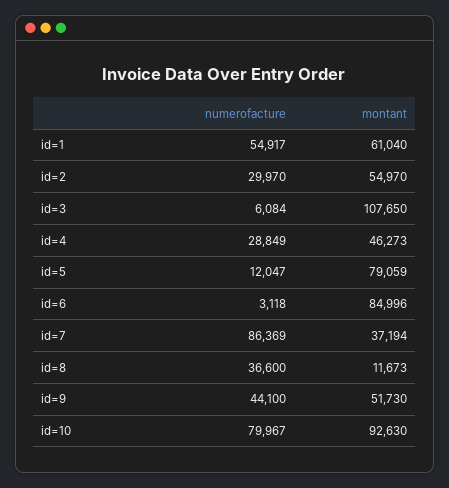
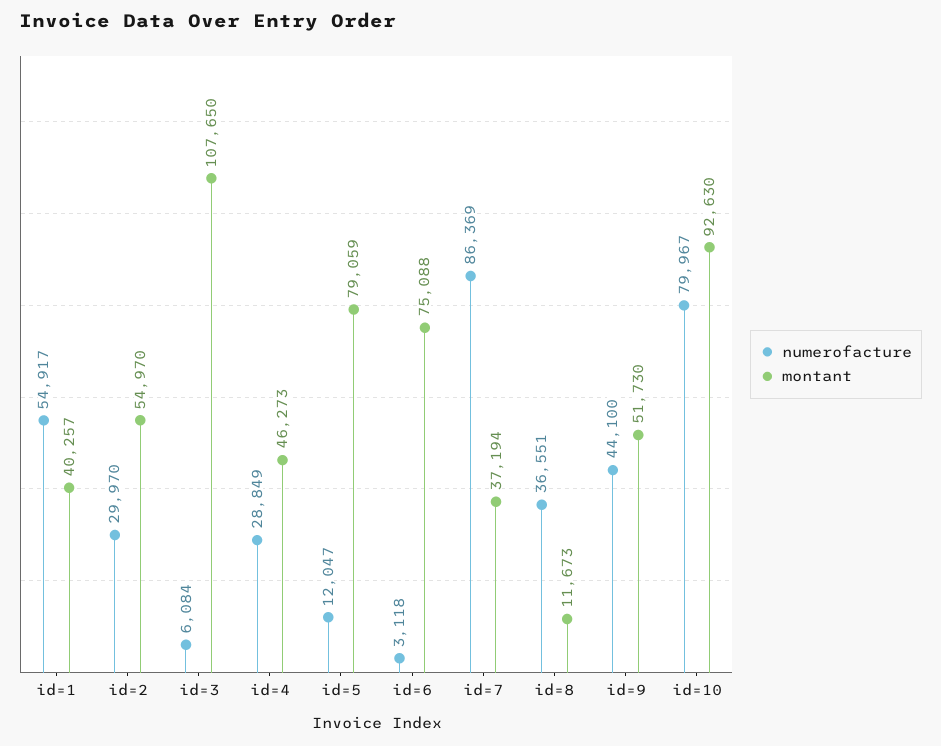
  {
    "numerofacture": {
      "id=1": 54917,
      "id=2": 29970,
      "id=3": 6084,
      "id=4": 28849,
      "id=5": 12047,
      "id=6": 3118,
      "id=7": 86369,
-     "id=8": 36600,
+     "id=8": 36551,
      "id=9": 44100,
      "id=10": 79967
    },
    "montant": {
-     "id=1": 61040,
+     "id=1": 40257,
      "id=2": 54970,
      "id=3": 107650,
      "id=4": 46273,
      "id=5": 79059,
-     "id=6": 84996,
+     "id=6": 75088,
      "id=7": 37194,
      "id=8": 11673,
      "id=9": 51730,
      "id=10": 92630
    }
  }

